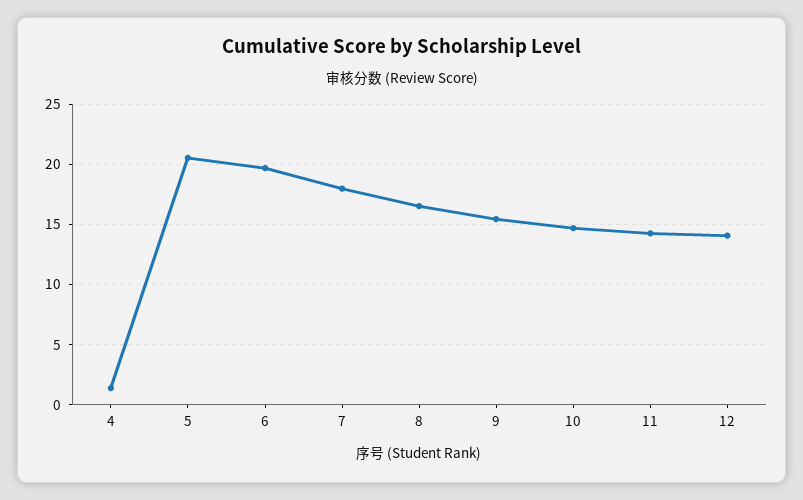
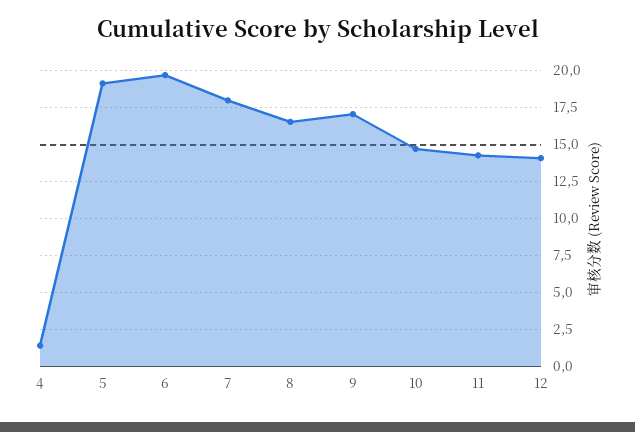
  {
    "4": 1.5,
-   "5": 20.5,
+   "5": 19,
    "6": 19.5,
    "7": 18,
    "8": 16.5,
-   "9": 15.5,
+   "9": 17,
    "10": 14.5,
    "11": 14.5,
    "12": 14
  }

